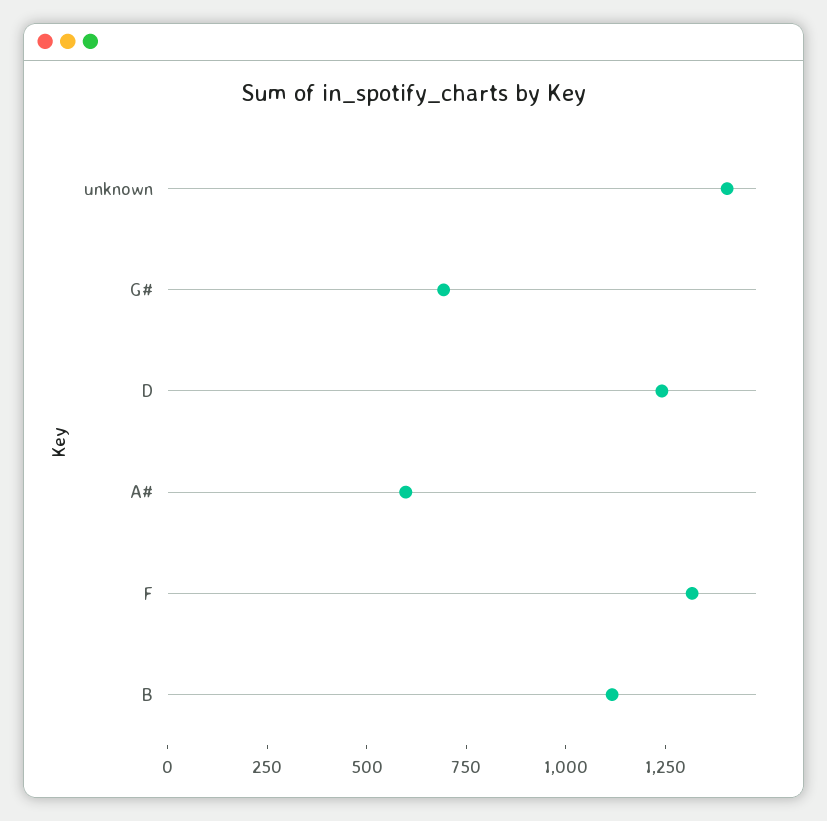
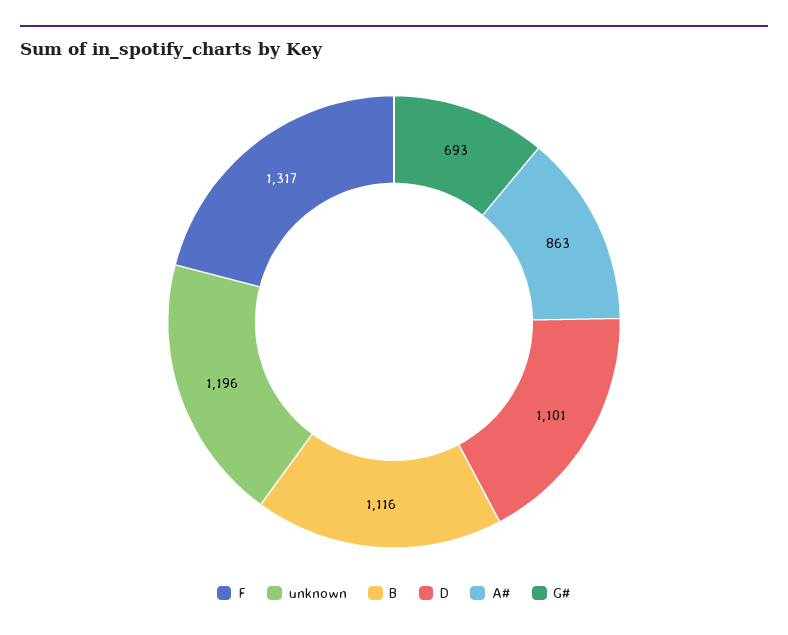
  {
-   "unknown": 1400,
+   "unknown": 1196,
    "G#": 693,
-   "D": 1250,
+   "D": 1101,
-   "A#": 600,
+   "A#": 863,
    "F": 1317,
    "B": 1116
  }

